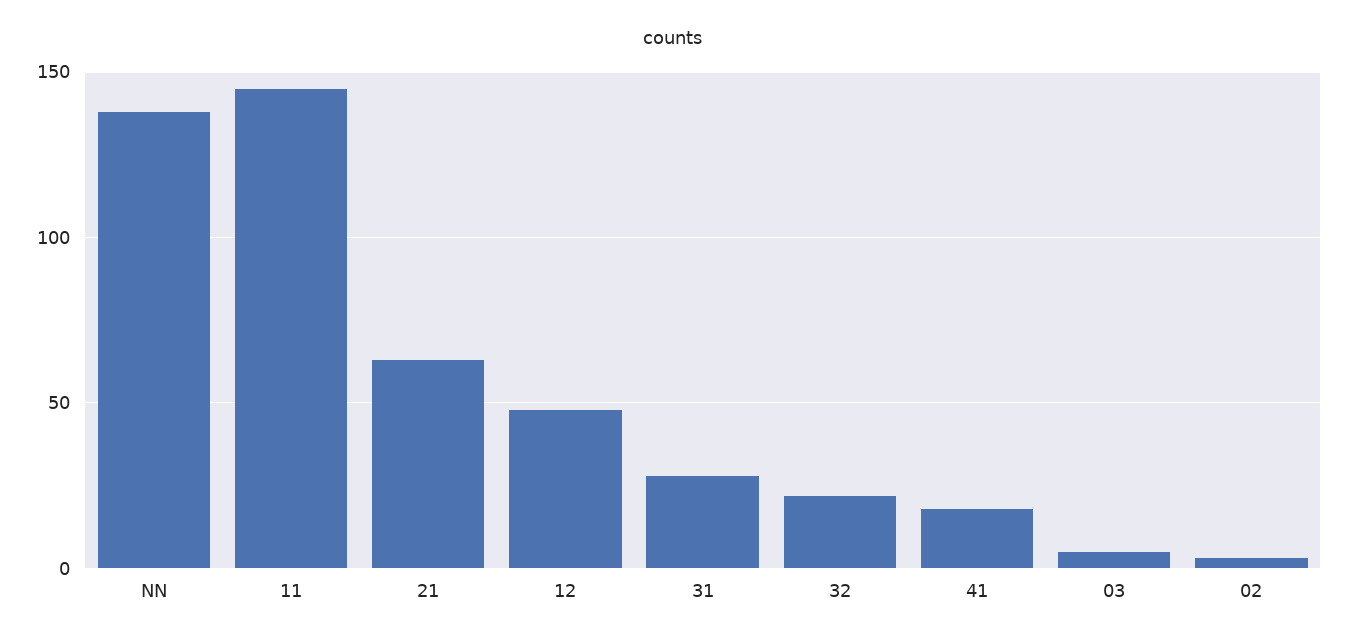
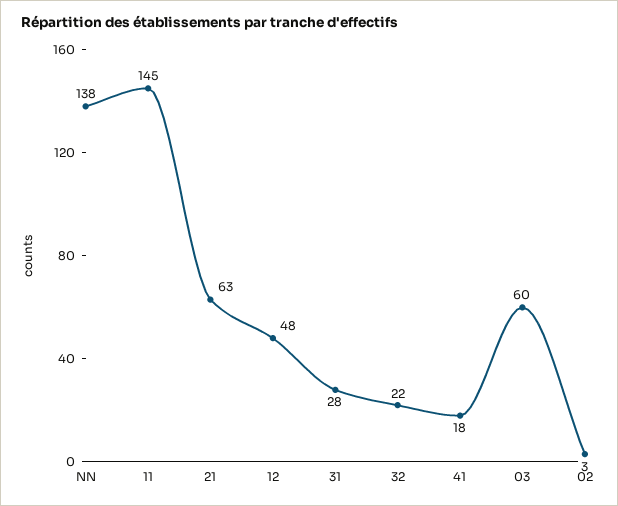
  {
    "NN": 138,
    "11": 145,
    "21": 63,
    "12": 48,
    "31": 28,
    "32": 22,
    "41": 18,
-   "03": 5,
+   "03": 60,
    "02": 3
  }

